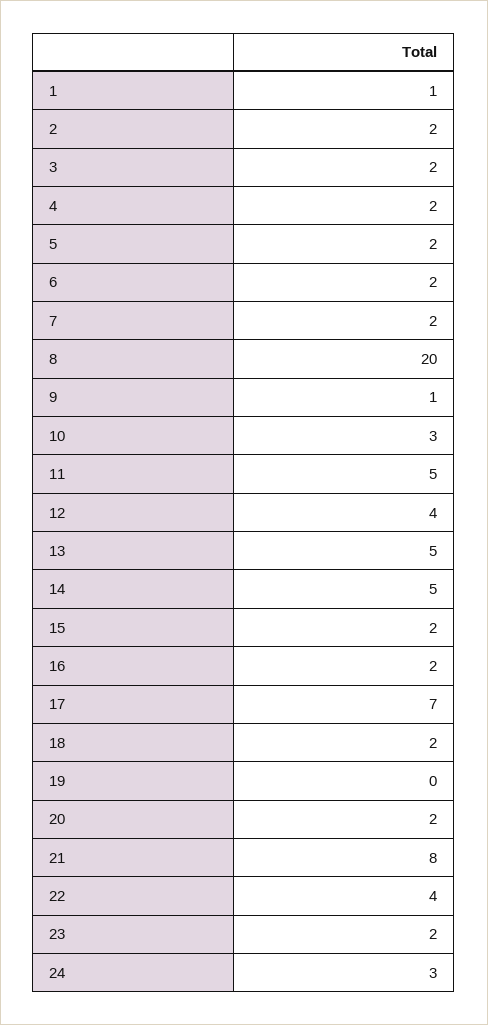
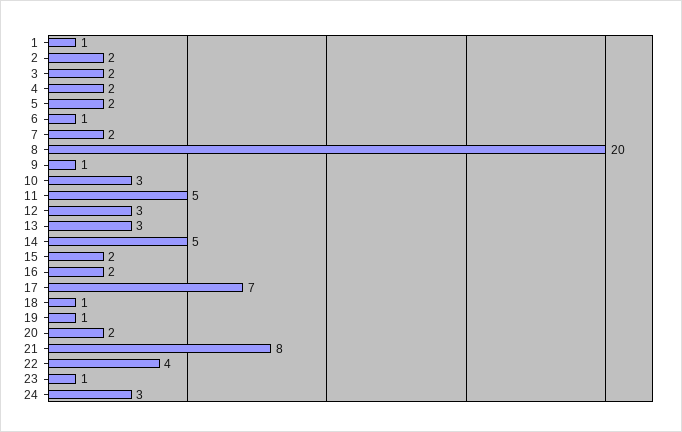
  {
    "1": 1,
    "2": 2,
    "3": 2,
    "4": 2,
    "5": 2,
-   "6": 2,
+   "6": 1,
    "7": 2,
    "8": 20,
    "9": 1,
    "10": 3,
    "11": 5,
-   "12": 4,
+   "12": 3,
-   "13": 5,
+   "13": 3,
    "14": 5,
    "15": 2,
    "16": 2,
    "17": 7,
-   "18": 2,
+   "18": 1,
-   "19": 0,
+   "19": 1,
    "20": 2,
    "21": 8,
    "22": 4,
-   "23": 2,
+   "23": 1,
    "24": 3
  }

